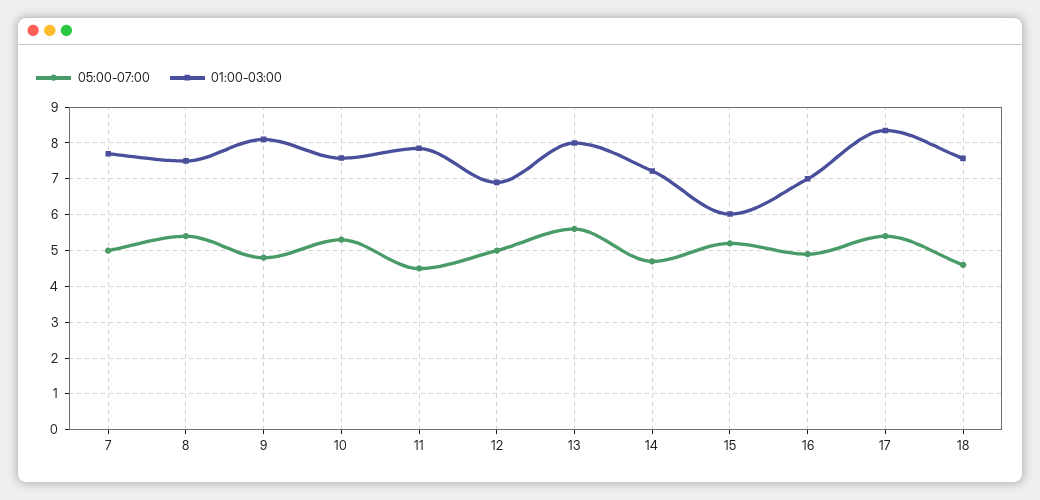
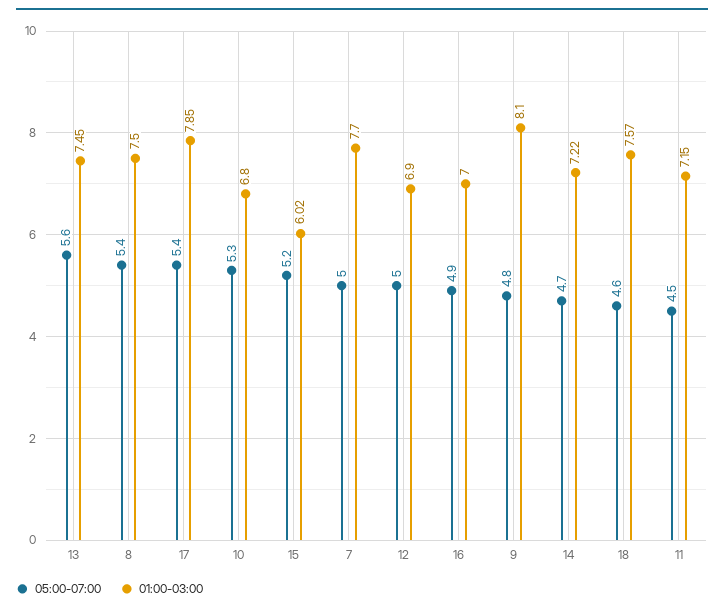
  {
    "05:00-07:00": {
      "7": 5,
      "8": 5.4,
      "9": 4.8,
      "10": 5.3,
      "11": 4.5,
      "12": 5,
      "13": 5.6,
      "14": 4.7,
      "15": 5.2,
      "16": 4.9,
      "17": 5.4,
      "18": 4.6
    },
    "01:00-03:00": {
      "7": 7.7,
      "8": 7.5,
      "9": 8.1,
-     "10": 7.6,
+     "10": 6.8,
-     "11": 7.8,
+     "11": 7.15,
      "12": 6.9,
-     "13": 8,
+     "13": 7.45,
      "14": 7.22,
      "15": 6.02,
      "16": 7,
-     "17": 8.4,
+     "17": 7.85,
      "18": 7.57
    }
  }

